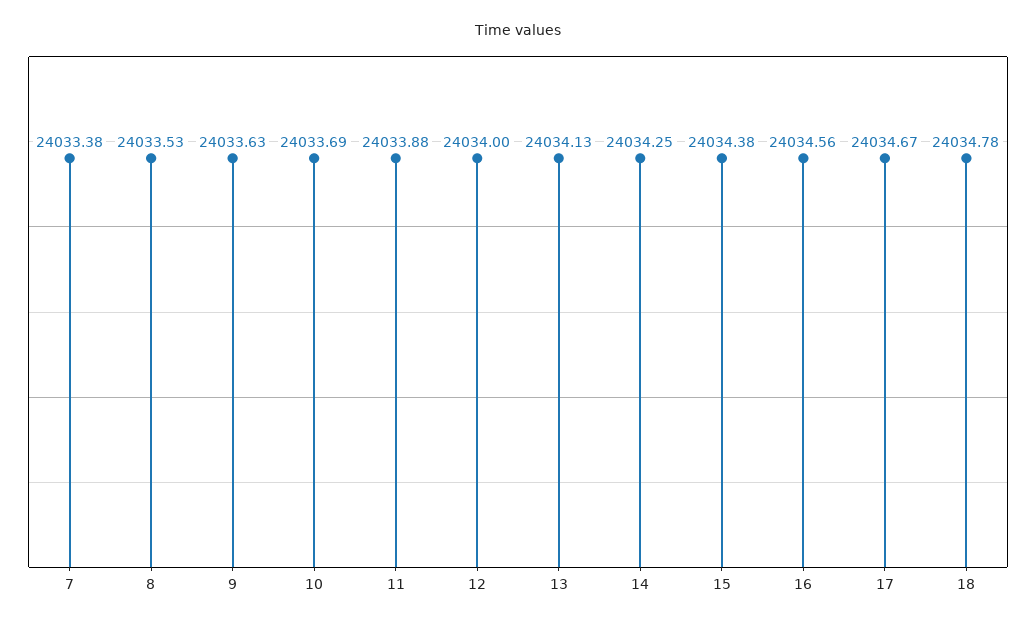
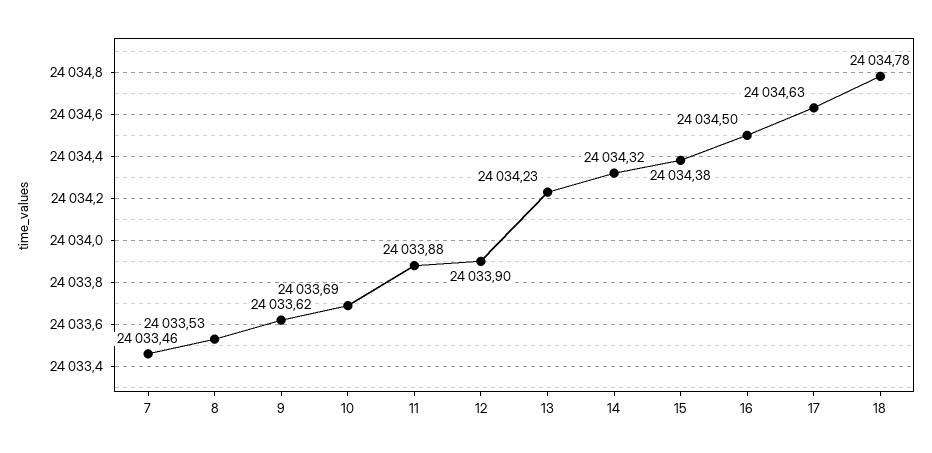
  {
-   "7": 24033.38,
+   "7": 24033.46,
    "8": 24033.53,
-   "9": 24033.63,
+   "9": 24033.62,
    "10": 24033.69,
    "11": 24033.88,
-   "12": 24034,
+   "12": 24033.9,
-   "13": 24034.13,
+   "13": 24034.23,
-   "14": 24034.25,
+   "14": 24034.32,
    "15": 24034.38,
-   "16": 24034.56,
+   "16": 24034.5,
-   "17": 24034.67,
+   "17": 24034.63,
    "18": 24034.78
  }

